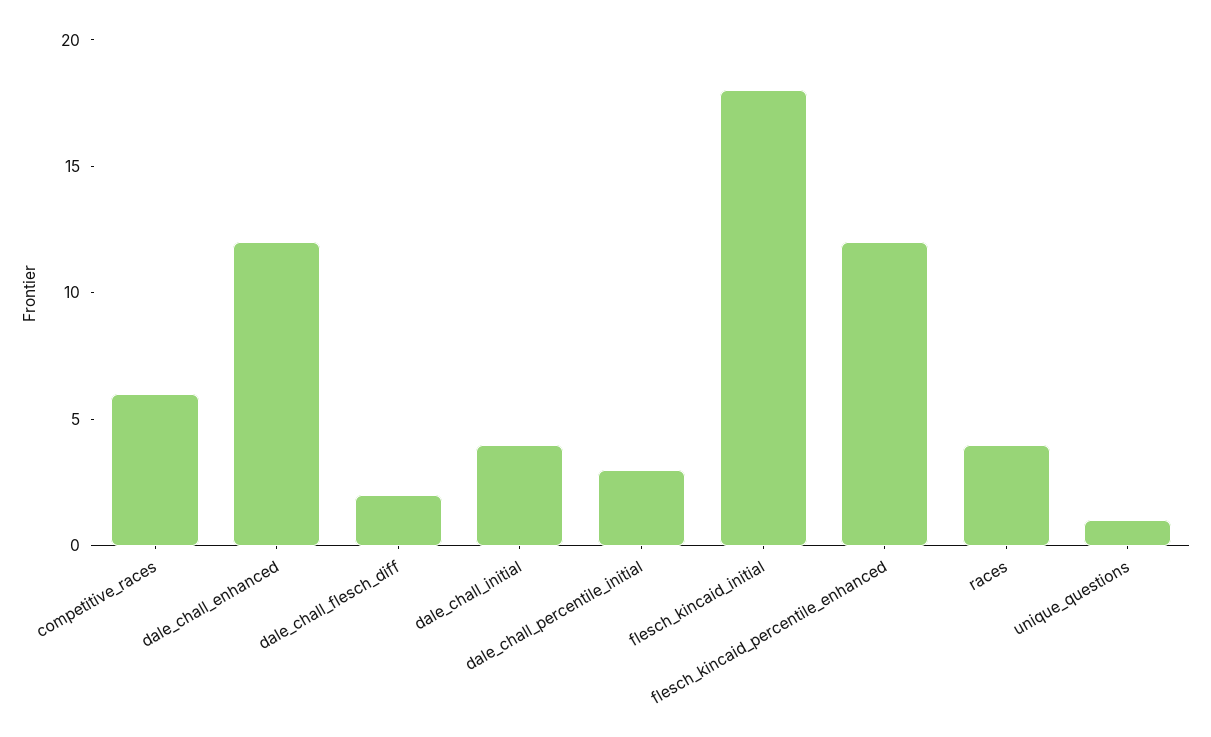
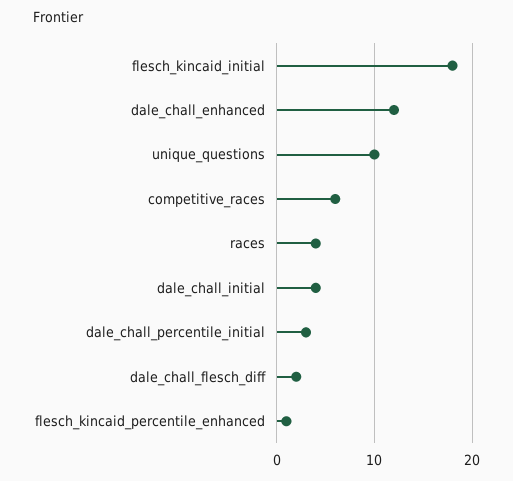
  {
    "competitive_races": 6,
    "dale_chall_enhanced": 12,
    "dale_chall_flesch_diff": 2,
    "dale_chall_initial": 4,
    "dale_chall_percentile_initial": 3,
    "flesch_kincaid_initial": 18,
-   "flesch_kincaid_percentile_enhanced": 12,
+   "flesch_kincaid_percentile_enhanced": 1,
    "races": 4,
-   "unique_questions": 1
+   "unique_questions": 10
  }

